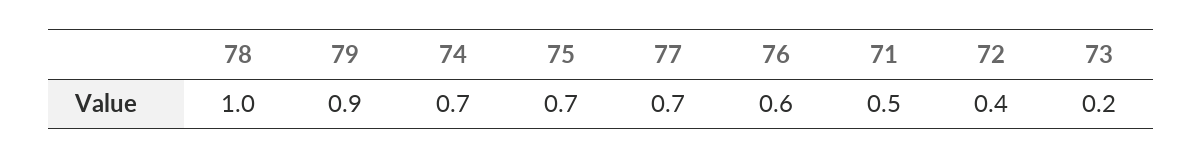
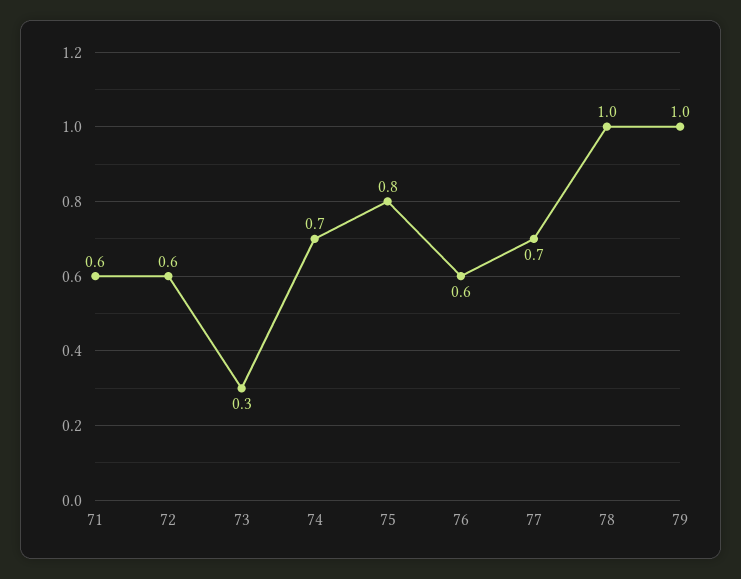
  {
    "78": 1,
-   "79": 0.9,
+   "79": 1,
    "74": 0.7,
-   "75": 0.7,
+   "75": 0.8,
    "77": 0.7,
    "76": 0.6,
-   "71": 0.5,
+   "71": 0.6,
-   "72": 0.4,
+   "72": 0.6,
-   "73": 0.2
+   "73": 0.3
  }

